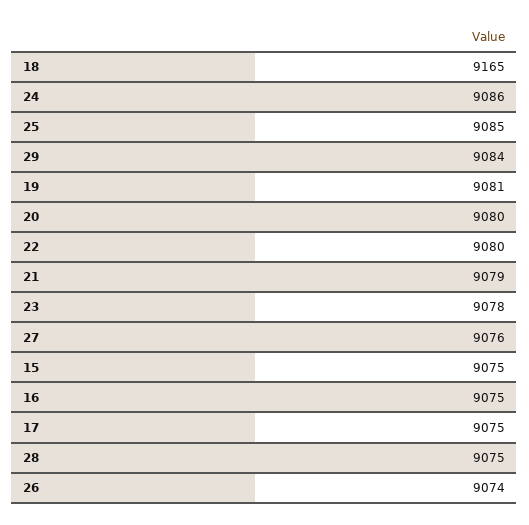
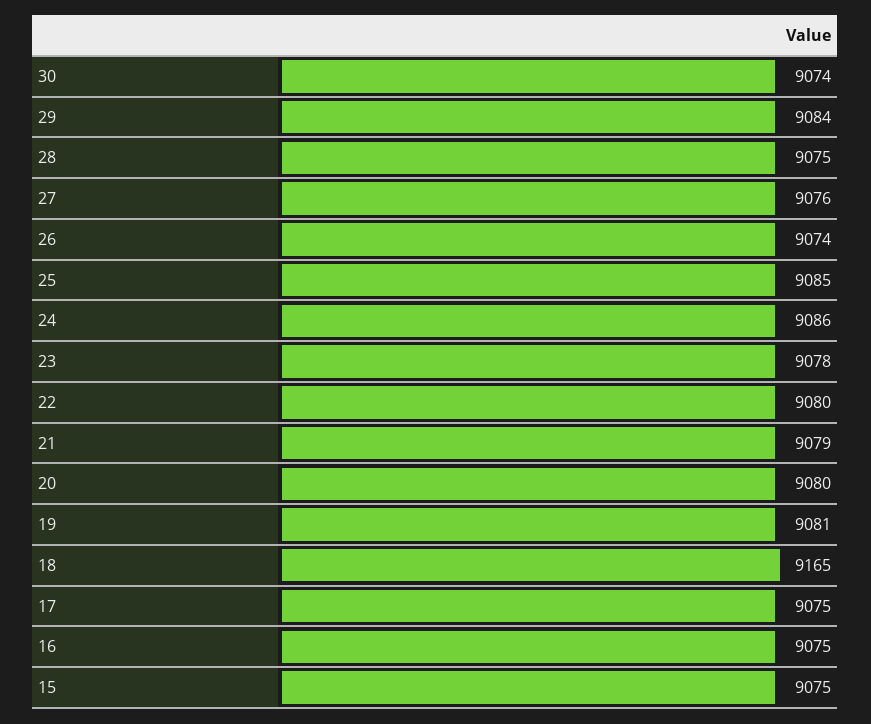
  {
    "18": 9165,
    "24": 9086,
    "25": 9085,
    "29": 9084,
    "19": 9081,
    "20": 9080,
    "22": 9080,
    "21": 9079,
    "23": 9078,
    "27": 9076,
    "15": 9075,
    "16": 9075,
    "17": 9075,
    "28": 9075,
-   "26": 9074
+   "26": 9074,
+   "30": 9074
  }

